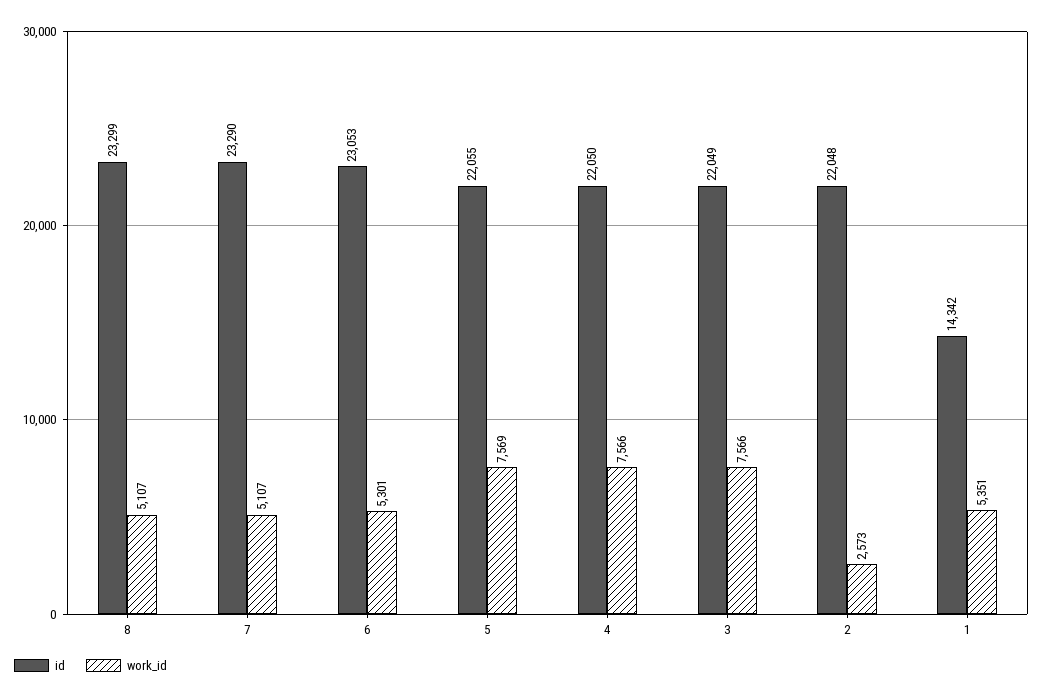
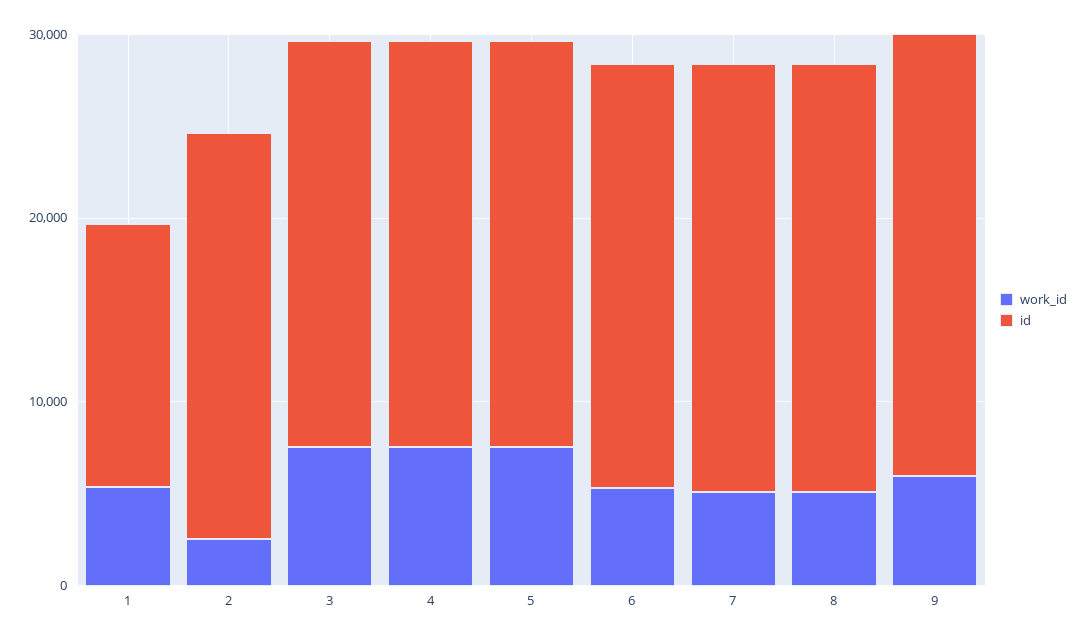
  {
    "id": {
      "8": 23299,
      "7": 23290,
      "6": 23053,
      "5": 22055,
      "4": 22050,
      "3": 22049,
      "2": 22048,
-     "1": 14342
+     "1": 14342,
+     "9": 24000
    },
    "work_id": {
      "8": 5107,
      "7": 5107,
      "6": 5301,
      "5": 7569,
      "4": 7566,
      "3": 7566,
      "2": 2573,
-     "1": 5351
+     "1": 5351,
+     "9": 6000
    }
  }

